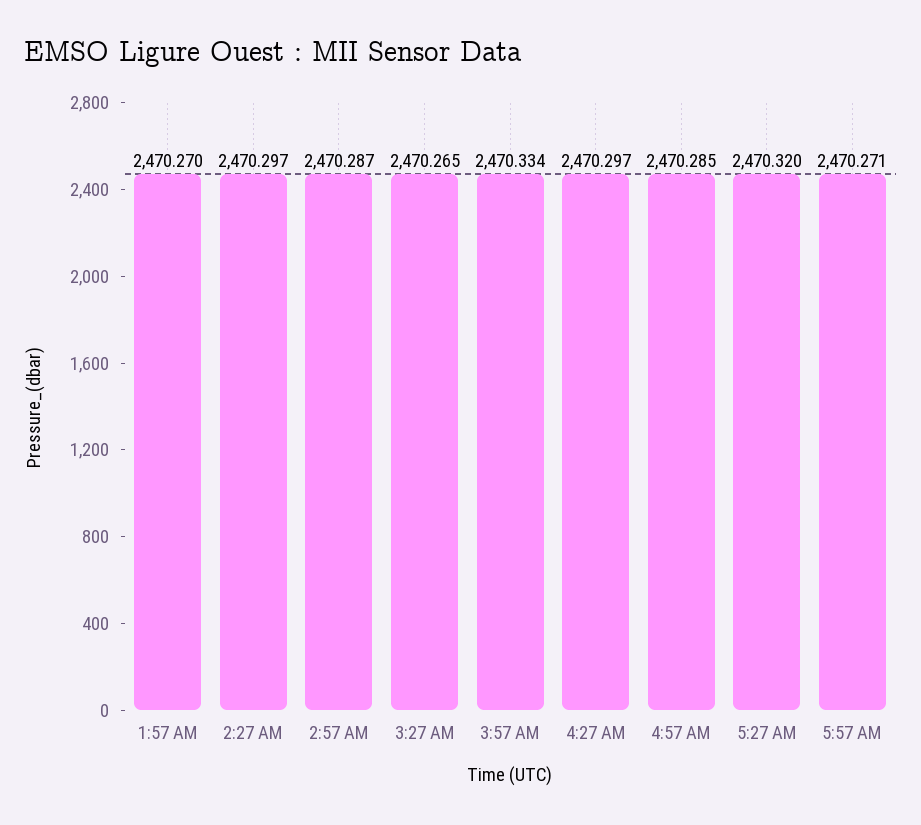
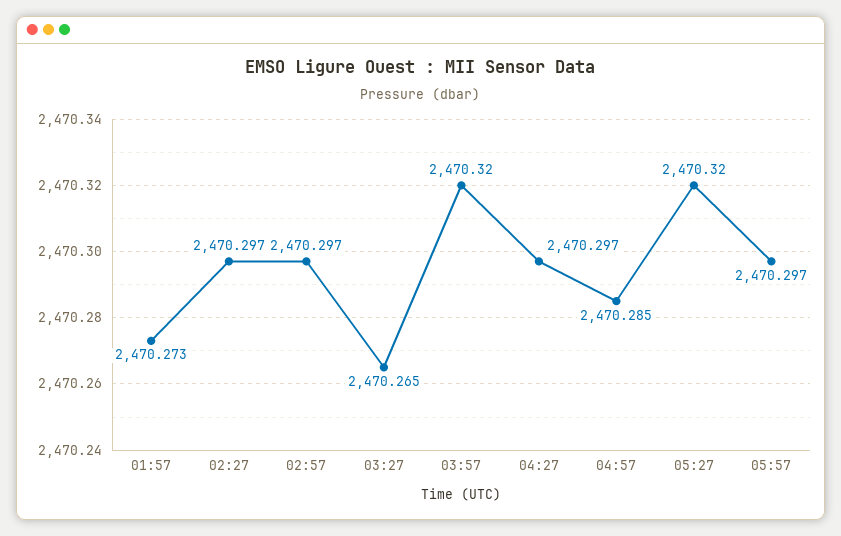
  {
-   "1:57 AM": 2470.27,
+   "1:57 AM": 2470.273,
    "2:27 AM": 2470.297,
-   "2:57 AM": 2470.287,
+   "2:57 AM": 2470.297,
    "3:27 AM": 2470.265,
-   "3:57 AM": 2470.334,
+   "3:57 AM": 2470.32,
    "4:27 AM": 2470.297,
    "4:57 AM": 2470.285,
    "5:27 AM": 2470.32,
-   "5:57 AM": 2470.271
+   "5:57 AM": 2470.297
  }

